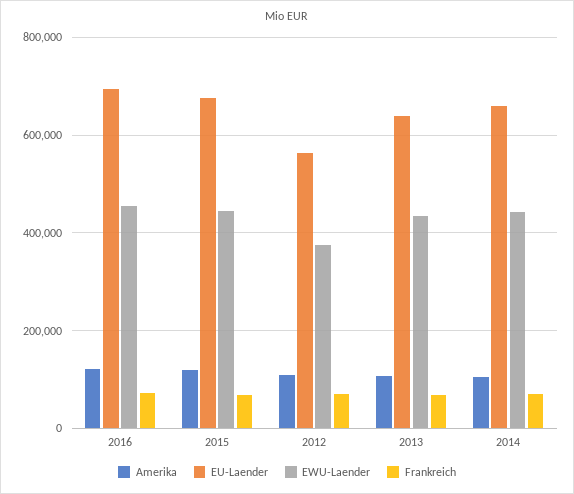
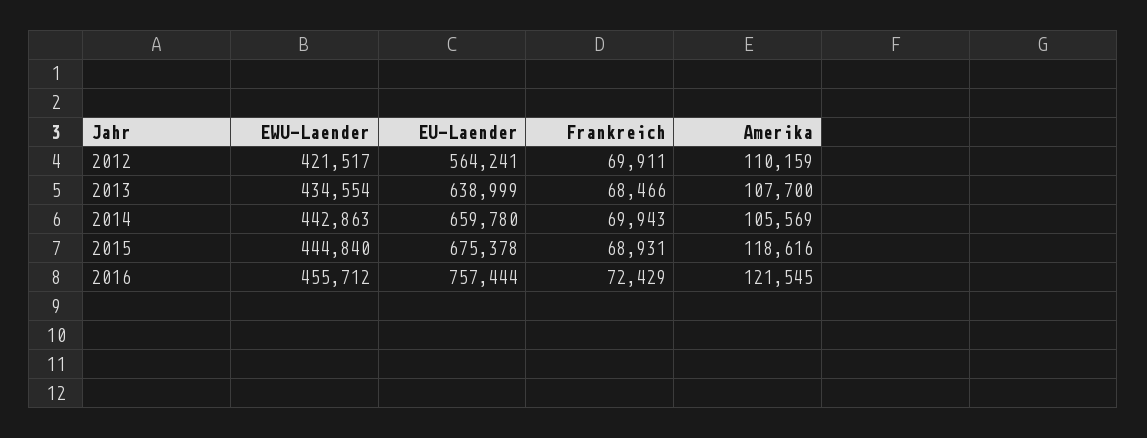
  {
    "Amerika": {
      "2016": 121545,
      "2015": 118616,
      "2012": 110159,
      "2013": 107700,
      "2014": 105569
    },
    "EU-Laender": {
-     "2016": 700000,
+     "2016": 757444,
      "2015": 675378,
      "2012": 564241,
      "2013": 638999,
      "2014": 659780
    },
    "EWU-Laender": {
      "2016": 455712,
      "2015": 444840,
-     "2012": 380000,
+     "2012": 421517,
      "2013": 434554,
      "2014": 442863
    },
    "Frankreich": {
      "2016": 72429,
      "2015": 68931,
      "2012": 69911,
      "2013": 68466,
      "2014": 69943
    }
  }

